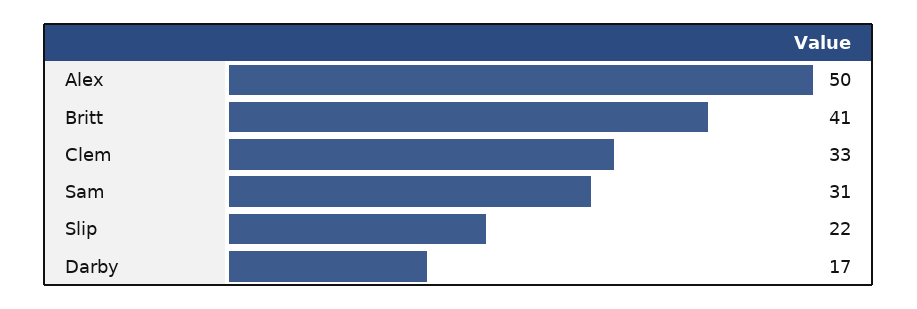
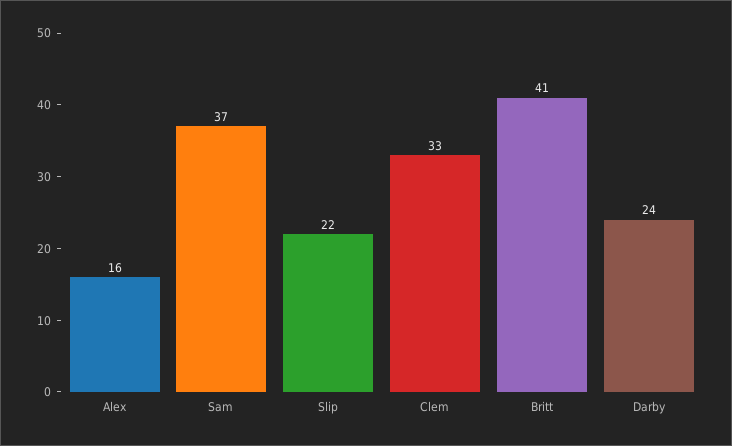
  {
-   "Alex": 50,
+   "Alex": 16,
    "Britt": 41,
    "Clem": 33,
-   "Sam": 31,
+   "Sam": 37,
    "Slip": 22,
-   "Darby": 17
+   "Darby": 24
  }

